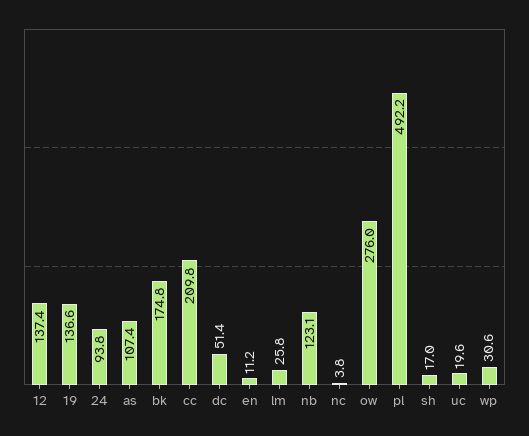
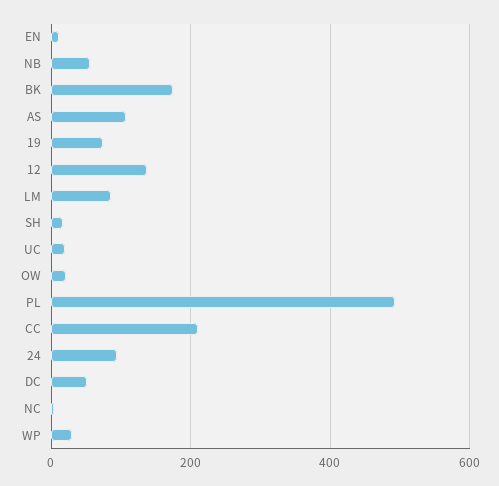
  {
    "12": 137.4,
-   "19": 136.6,
+   "19": 80,
    "24": 93.8,
    "as": 107.4,
    "bk": 174.8,
    "cc": 209.8,
    "dc": 51.4,
    "en": 11.2,
-   "lm": 25.8,
+   "lm": 80,
-   "nb": 123.1,
+   "nb": 60,
    "nc": 3.8,
-   "ow": 276,
+   "ow": 20,
    "pl": 492.2,
    "sh": 17,
    "uc": 19.6,
    "wp": 30.6
  }

